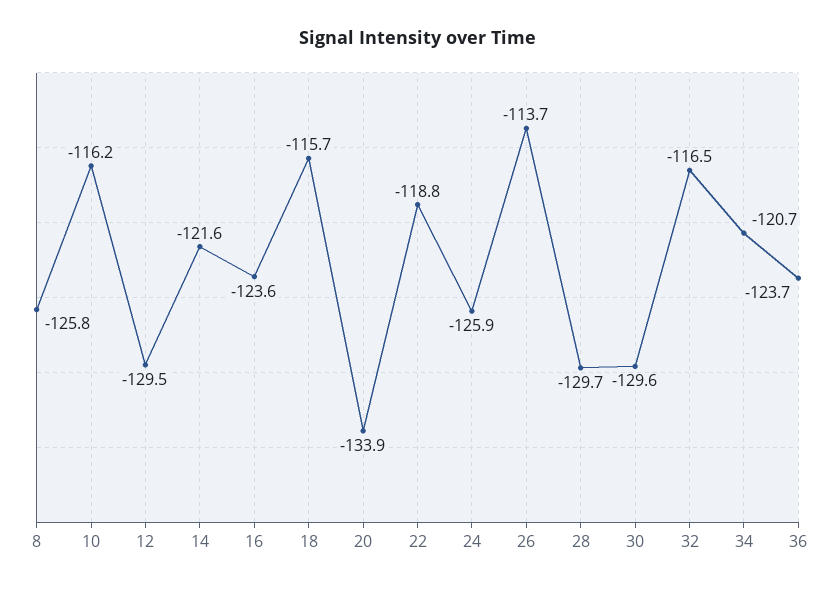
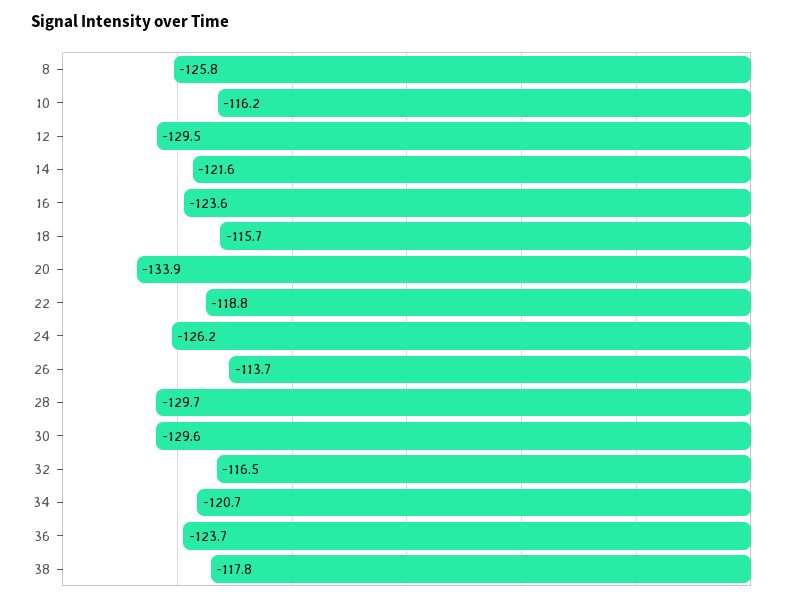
  {
    "8": -125.8,
    "10": -116.2,
    "12": -129.5,
    "14": -121.6,
    "16": -123.6,
    "18": -115.7,
    "20": -133.9,
    "22": -118.8,
-   "24": -125.9,
+   "24": -126.2,
    "26": -113.7,
    "28": -129.7,
    "30": -129.6,
    "32": -116.5,
    "34": -120.7,
-   "36": -123.7
+   "36": -123.7,
+   "38": -117.8
  }

